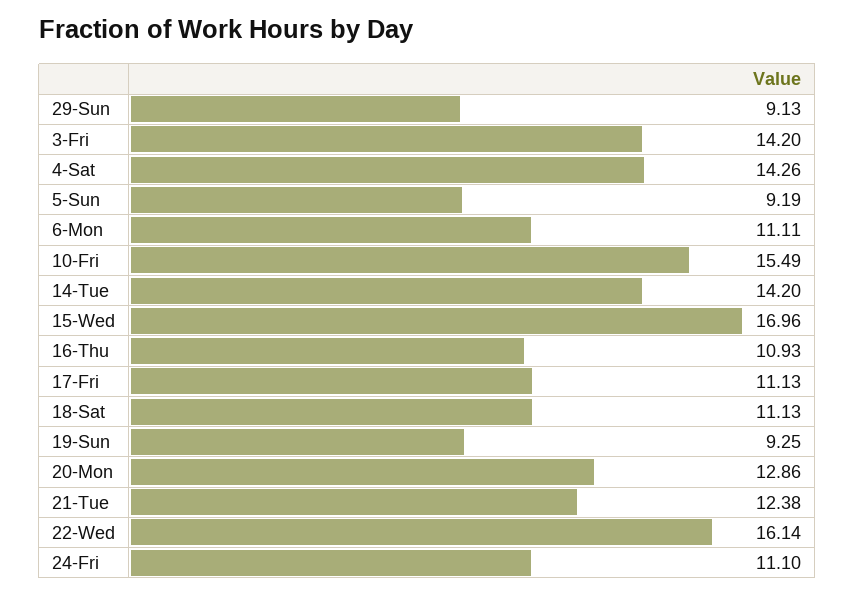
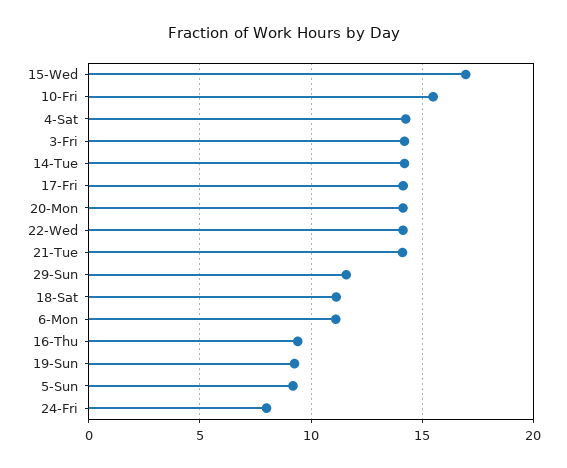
  {
-   "29-Sun": 9.13,
+   "29-Sun": 11.5,
    "3-Fri": 14.2,
    "4-Sat": 14.26,
    "5-Sun": 9.19,
    "6-Mon": 11.11,
    "10-Fri": 15.49,
    "14-Tue": 14.2,
    "15-Wed": 16.96,
-   "16-Thu": 10.93,
+   "16-Thu": 9.5,
-   "17-Fri": 11.13,
+   "17-Fri": 14,
    "18-Sat": 11.13,
    "19-Sun": 9.25,
-   "20-Mon": 12.86,
+   "20-Mon": 14,
-   "21-Tue": 12.38,
+   "21-Tue": 14,
-   "22-Wed": 16.14,
+   "22-Wed": 14,
-   "24-Fri": 11.1
+   "24-Fri": 8
  }

